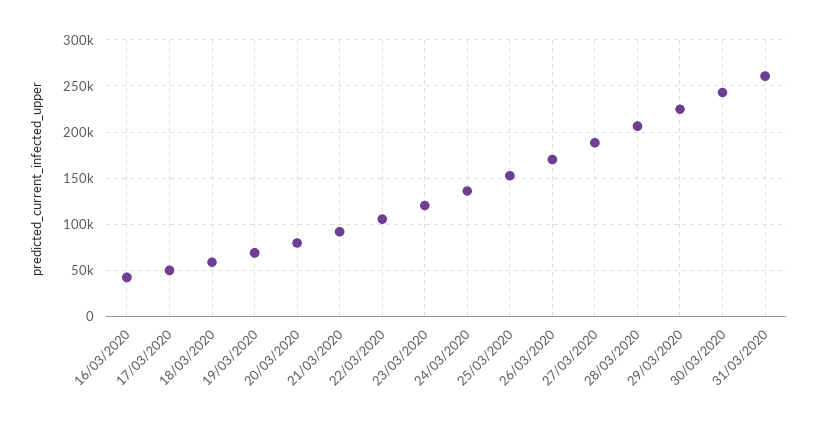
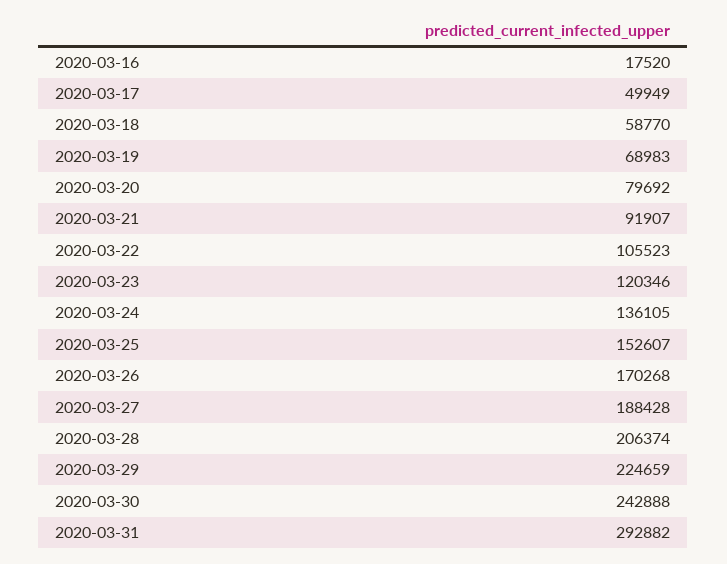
  {
-   "16/03/2020": 40000,
+   "16/03/2020": 17520,
    "17/03/2020": 49949,
    "18/03/2020": 58770,
    "19/03/2020": 68983,
    "20/03/2020": 79692,
    "21/03/2020": 91907,
    "22/03/2020": 105523,
    "23/03/2020": 120346,
    "24/03/2020": 136105,
    "25/03/2020": 152607,
    "26/03/2020": 170268,
    "27/03/2020": 188428,
    "28/03/2020": 206374,
    "29/03/2020": 224659,
    "30/03/2020": 242888,
-   "31/03/2020": 260000
+   "31/03/2020": 292882
  }

